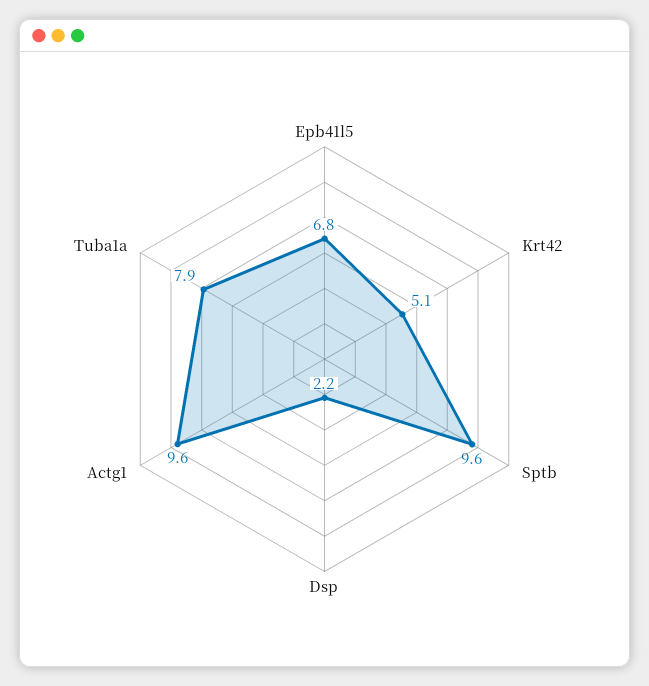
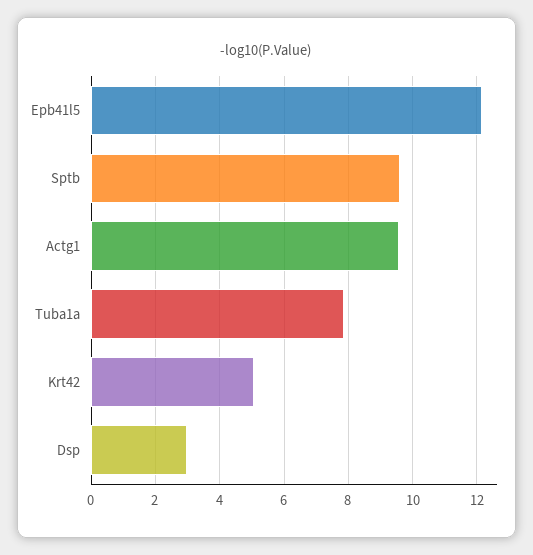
  {
-   "Epb41l5": 6.8,
+   "Epb41l5": 12.2,
    "Krt42": 5.1,
    "Sptb": 9.6,
-   "Dsp": 2.2,
+   "Dsp": 3,
    "Actg1": 9.6,
    "Tuba1a": 7.9
  }

